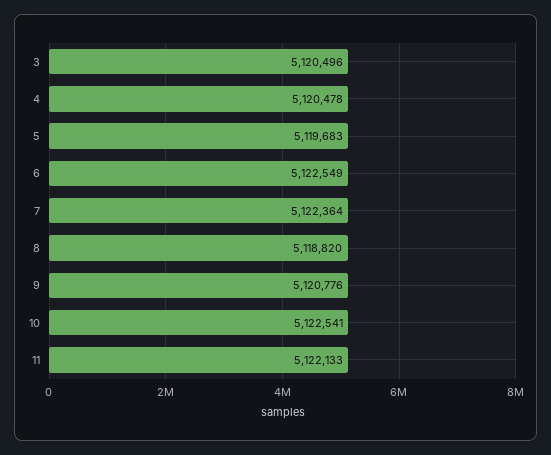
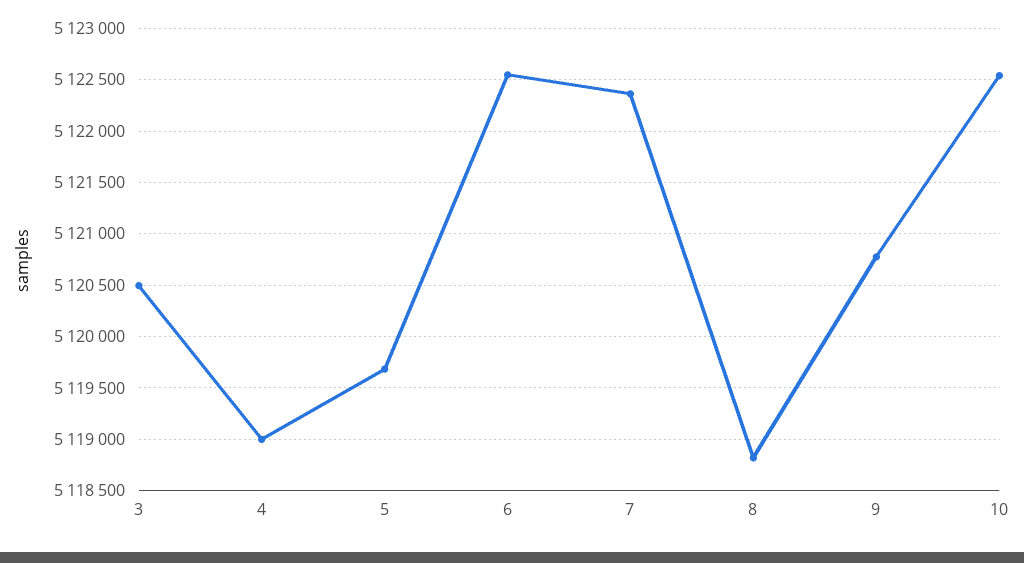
  {
    "3": 5120496,
-   "4": 5120478,
+   "4": 5119000,
    "5": 5119683,
    "6": 5122549,
    "7": 5122364,
    "8": 5118820,
    "9": 5120776,
-   "10": 5122541,
+   "10": 5122541
-   "11": 5122133
  }

